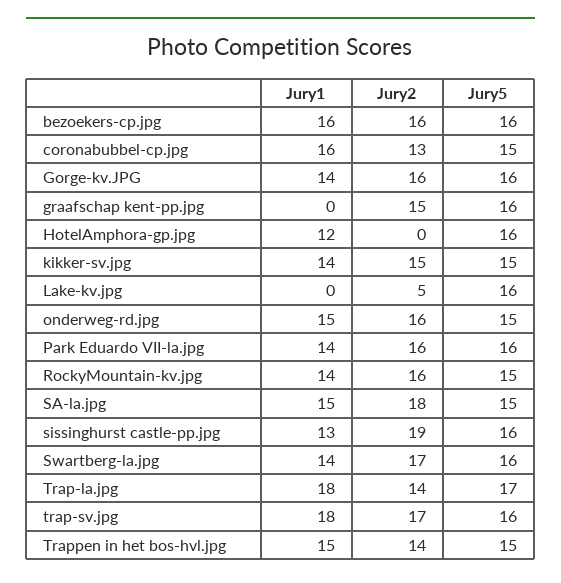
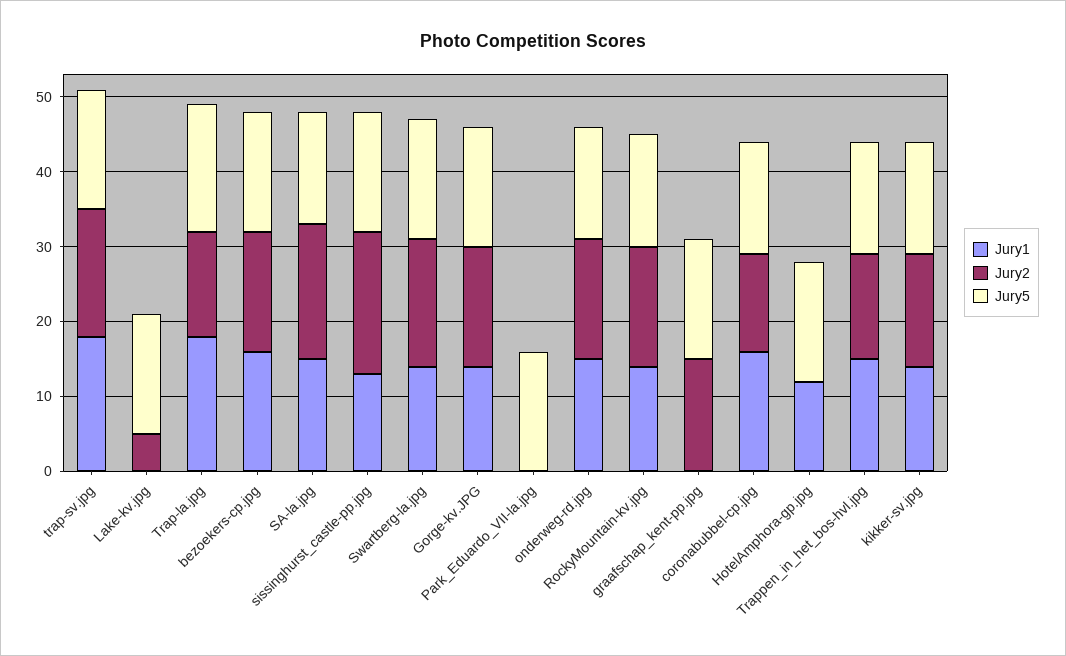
  {
    "Jury1": {
      "bezoekers-cp.jpg": 16,
      "coronabubbel-cp.jpg": 16,
      "Gorge-kv.JPG": 14,
      "graafschap kent-pp.jpg": 0,
      "HotelAmphora-gp.jpg": 12,
      "kikker-sv.jpg": 14,
      "Lake-kv.jpg": 0,
      "onderweg-rd.jpg": 15,
-     "Park Eduardo VII-la.jpg": 14,
+     "Park Eduardo VII-la.jpg": 0,
      "RockyMountain-kv.jpg": 14,
      "SA-la.jpg": 15,
      "sissinghurst castle-pp.jpg": 13,
      "Swartberg-la.jpg": 14,
      "Trap-la.jpg": 18,
      "trap-sv.jpg": 18,
      "Trappen in het bos-hvl.jpg": 15
    },
    "Jury2": {
      "bezoekers-cp.jpg": 16,
      "coronabubbel-cp.jpg": 13,
      "Gorge-kv.JPG": 16,
      "graafschap kent-pp.jpg": 15,
      "HotelAmphora-gp.jpg": 0,
      "kikker-sv.jpg": 15,
      "Lake-kv.jpg": 5,
      "onderweg-rd.jpg": 16,
-     "Park Eduardo VII-la.jpg": 16,
+     "Park Eduardo VII-la.jpg": 0,
      "RockyMountain-kv.jpg": 16,
      "SA-la.jpg": 18,
      "sissinghurst castle-pp.jpg": 19,
      "Swartberg-la.jpg": 17,
      "Trap-la.jpg": 14,
      "trap-sv.jpg": 17,
      "Trappen in het bos-hvl.jpg": 14
    },
    "Jury5": {
      "bezoekers-cp.jpg": 16,
      "coronabubbel-cp.jpg": 15,
      "Gorge-kv.JPG": 16,
      "graafschap kent-pp.jpg": 16,
      "HotelAmphora-gp.jpg": 16,
      "kikker-sv.jpg": 15,
      "Lake-kv.jpg": 16,
      "onderweg-rd.jpg": 15,
      "Park Eduardo VII-la.jpg": 16,
      "RockyMountain-kv.jpg": 15,
      "SA-la.jpg": 15,
      "sissinghurst castle-pp.jpg": 16,
      "Swartberg-la.jpg": 16,
      "Trap-la.jpg": 17,
      "trap-sv.jpg": 16,
      "Trappen in het bos-hvl.jpg": 15
    }
  }

